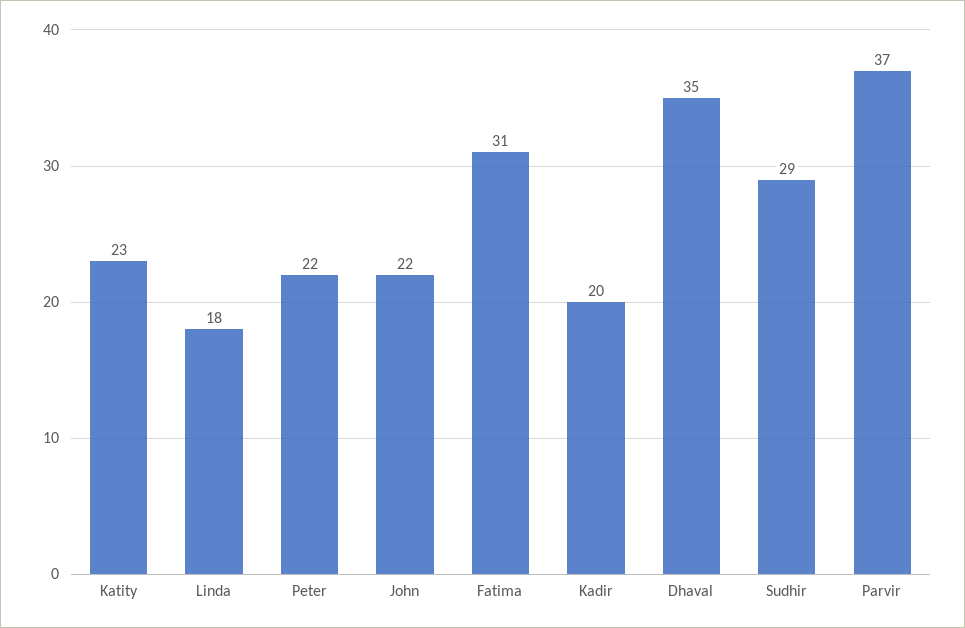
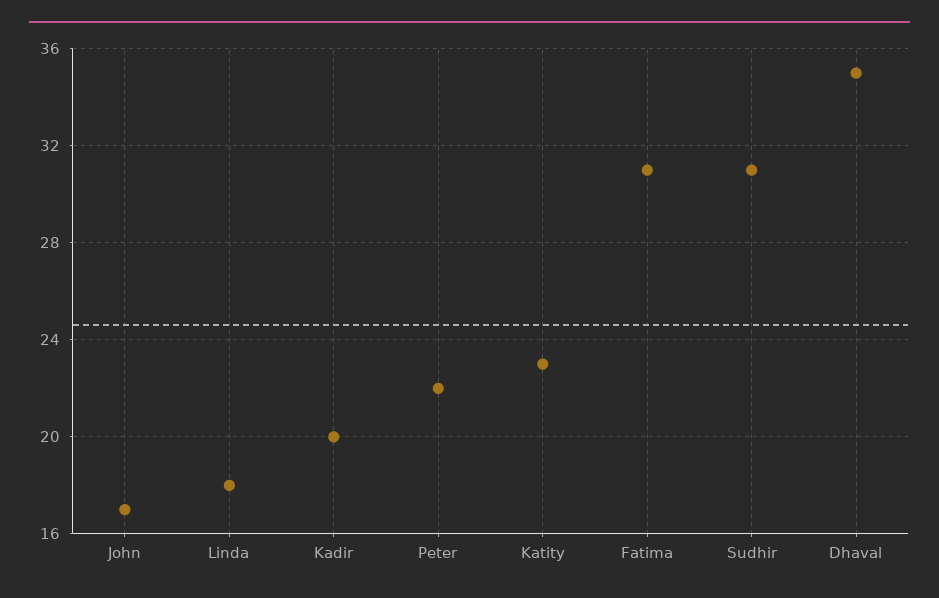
  {
    "Katity": 23,
    "Linda": 18,
    "Peter": 22,
-   "John": 22,
+   "John": 17,
    "Fatima": 31,
    "Kadir": 20,
    "Dhaval": 35,
-   "Sudhir": 29,
+   "Sudhir": 31
-   "Parvir": 37
  }

